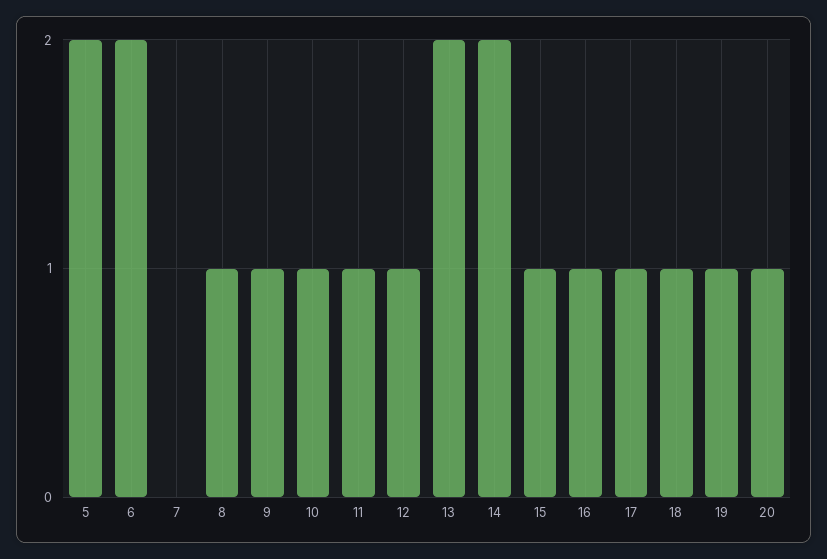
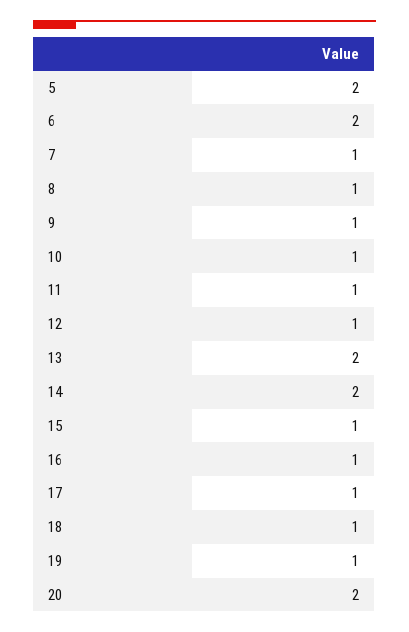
  {
    "5": 2,
    "6": 2,
-   "7": 0,
+   "7": 1,
    "8": 1,
    "9": 1,
    "10": 1,
    "11": 1,
    "12": 1,
    "13": 2,
    "14": 2,
    "15": 1,
    "16": 1,
    "17": 1,
    "18": 1,
    "19": 1,
-   "20": 1
+   "20": 2
  }

